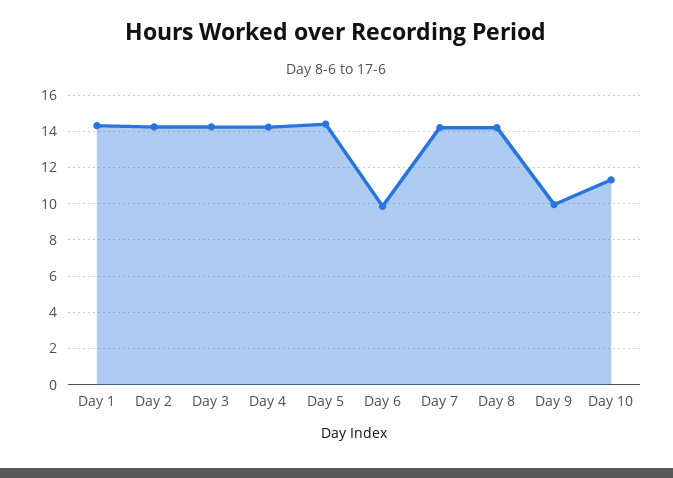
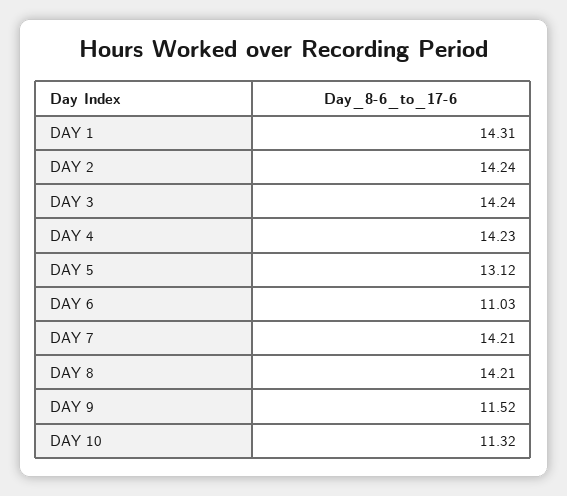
  {
    "Day 1": 14.31,
    "Day 2": 14.24,
    "Day 3": 14.24,
    "Day 4": 14.23,
-   "Day 5": 14.5,
+   "Day 5": 13.12,
-   "Day 6": 10,
+   "Day 6": 11.03,
    "Day 7": 14.21,
    "Day 8": 14.21,
-   "Day 9": 10,
+   "Day 9": 11.52,
    "Day 10": 11.32
  }

